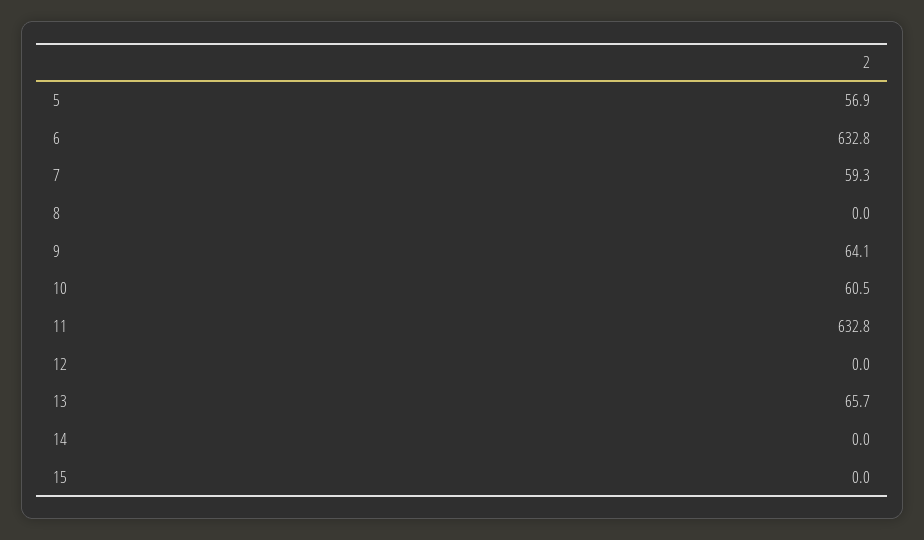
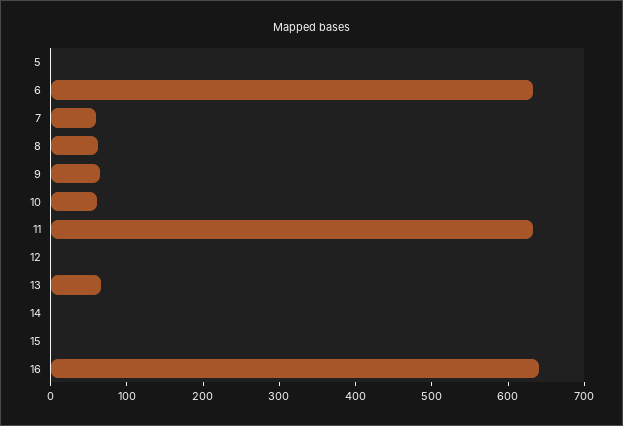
  {
-   "5": 56.9,
+   "5": 0,
    "6": 632.8,
    "7": 59.3,
-   "8": 0,
+   "8": 60,
    "9": 64.1,
    "10": 60.5,
    "11": 632.8,
    "12": 0,
    "13": 65.7,
    "14": 0,
-   "15": 0
+   "15": 0,
+   "16": 640
  }

